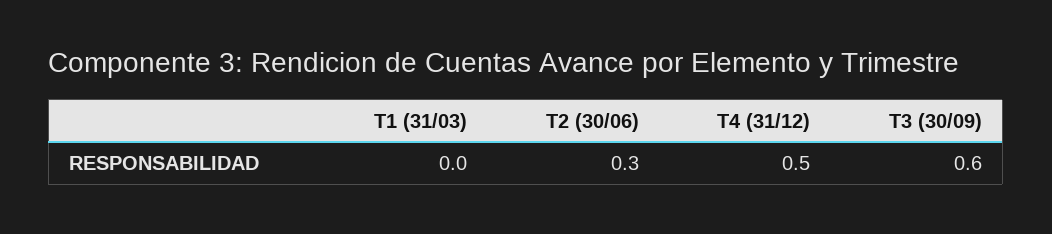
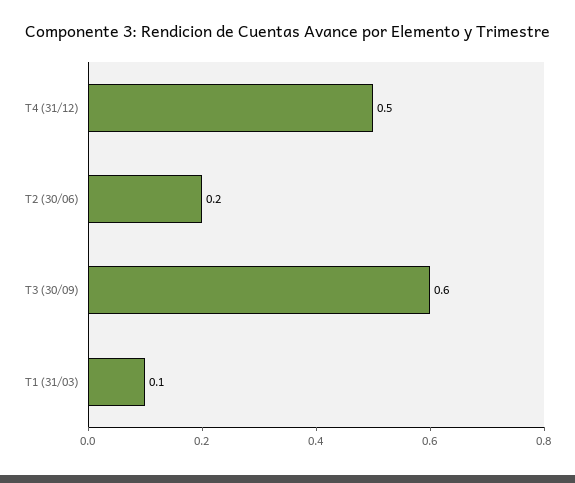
  {
-   "T1 (31/03)": 0,
+   "T1 (31/03)": 0.1,
-   "T2 (30/06)": 0.3,
+   "T2 (30/06)": 0.2,
    "T4 (31/12)": 0.5,
    "T3 (30/09)": 0.6
  }

